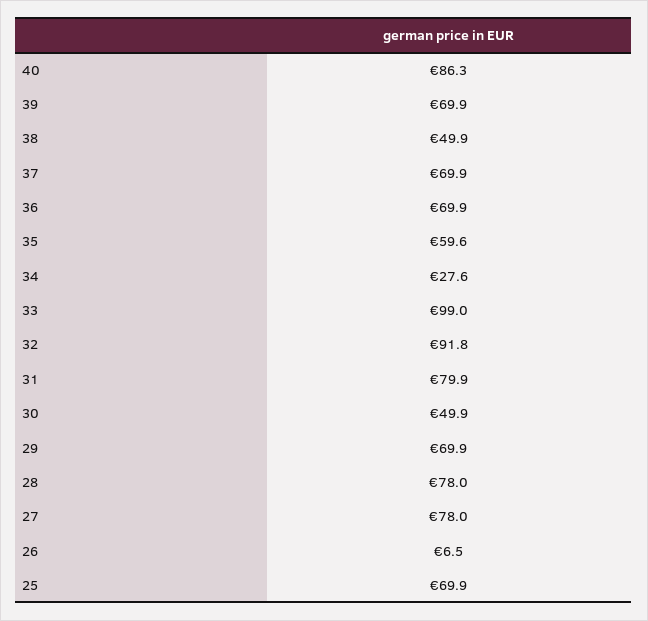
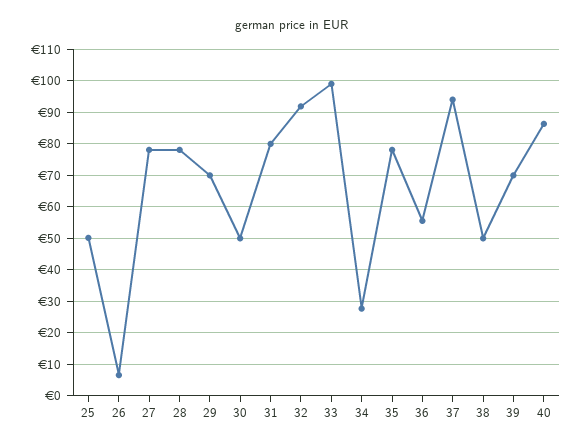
  {
    "40": 86.3,
    "39": 69.9,
    "38": 49.9,
-   "37": 69.9,
+   "37": 94,
-   "36": 69.9,
+   "36": 56,
-   "35": 59.6,
+   "35": 78,
    "34": 27.6,
    "33": 99,
    "32": 91.8,
    "31": 79.9,
    "30": 49.9,
    "29": 69.9,
    "28": 78,
    "27": 78,
    "26": 6.5,
-   "25": 69.9
+   "25": 50
  }

